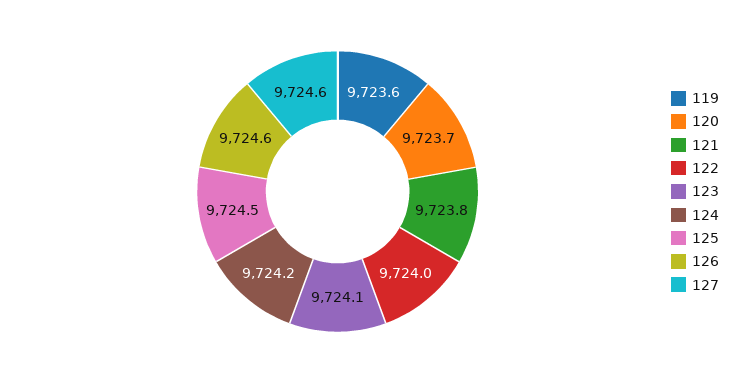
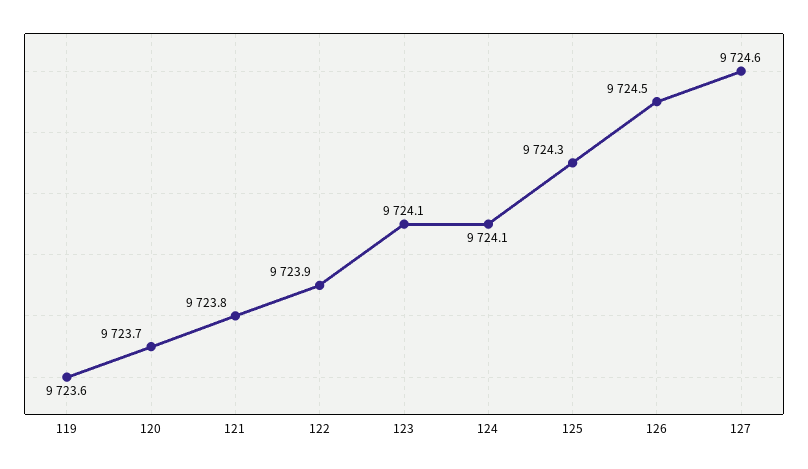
  {
    "119": 9723.6,
    "120": 9723.7,
    "121": 9723.8,
-   "122": 9724,
+   "122": 9723.9,
    "123": 9724.1,
-   "124": 9724.2,
+   "124": 9724.1,
-   "125": 9724.5,
+   "125": 9724.3,
-   "126": 9724.6,
+   "126": 9724.5,
    "127": 9724.6
  }

